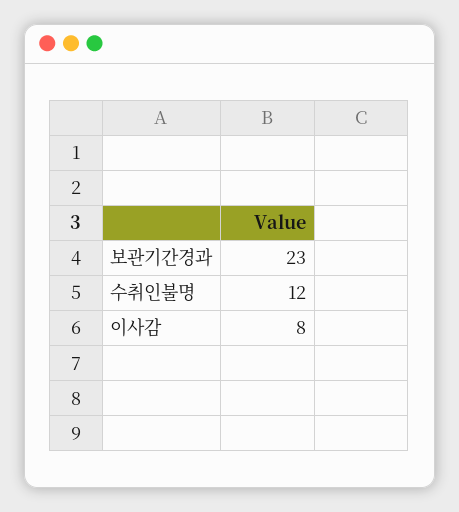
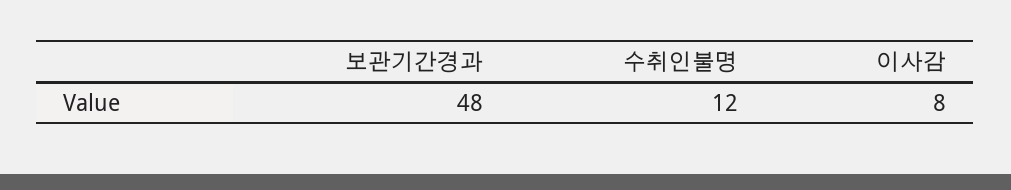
  {
-   "보관기간경과": 23,
+   "보관기간경과": 48,
    "수취인불명": 12,
    "이사감": 8
  }

